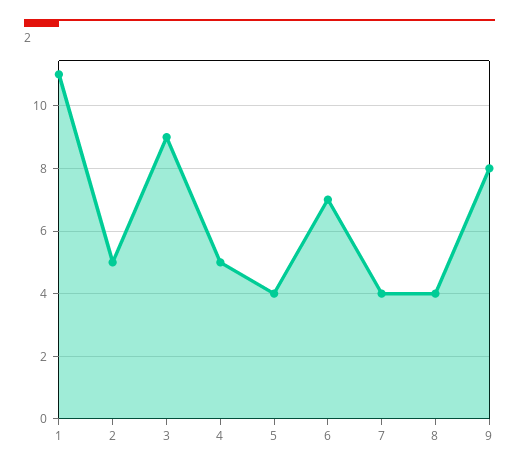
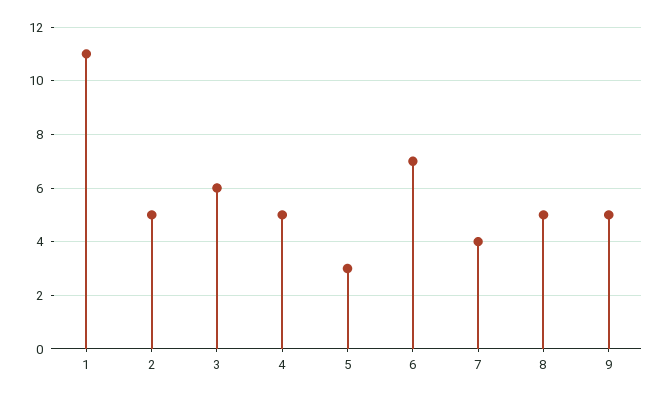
  {
    "1": 11,
    "2": 5,
-   "3": 9,
+   "3": 6,
    "4": 5,
-   "5": 4,
+   "5": 3,
    "6": 7,
    "7": 4,
-   "8": 4,
+   "8": 5,
-   "9": 8
+   "9": 5
  }

